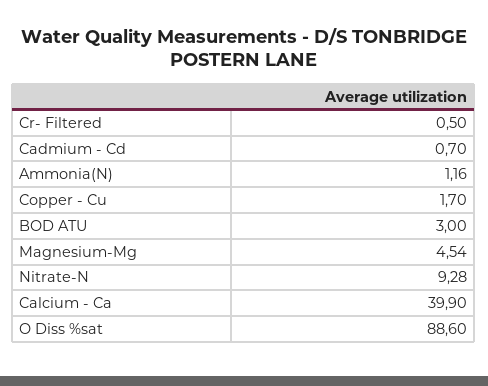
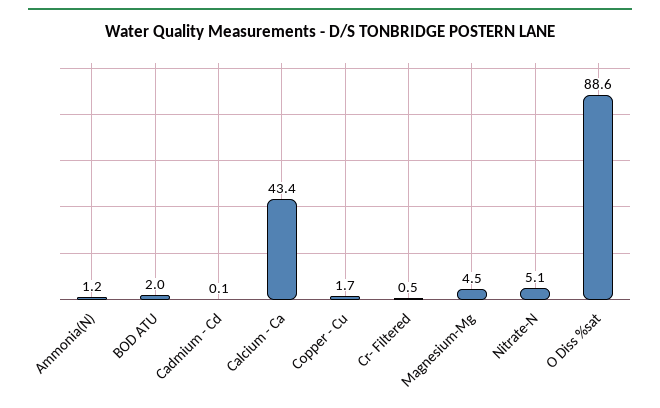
  {
    "Cr- Filtered": 0.5,
-   "Cadmium - Cd": 0.7,
+   "Cadmium - Cd": 0.1,
    "Ammonia(N)": 1.16,
    "Copper - Cu": 1.7,
-   "BOD ATU": 3,
+   "BOD ATU": 2,
    "Magnesium-Mg": 4.54,
-   "Nitrate-N": 9.28,
+   "Nitrate-N": 5.1,
-   "Calcium - Ca": 39.9,
+   "Calcium - Ca": 43.4,
    "O Diss %sat": 88.6
  }

